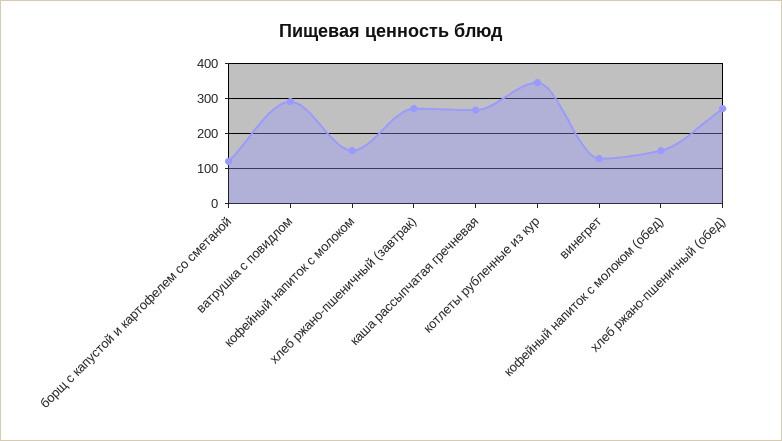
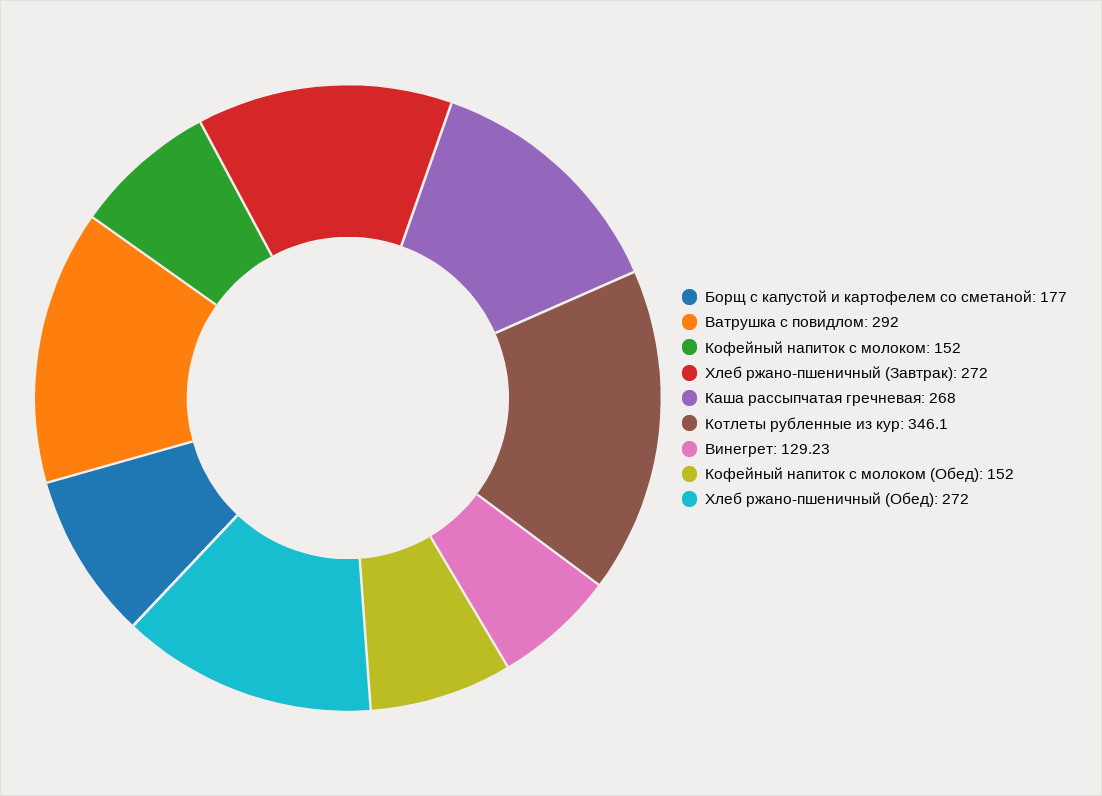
  {
-   "борщ с капустой и картофелем со сметаной": 120,
+   "борщ с капустой и картофелем со сметаной": 177,
    "ватрушка с повидлом": 292,
    "кофейный напиток с молоком": 152,
    "хлеб ржано-пшеничный (завтрак)": 272,
    "каша рассыпчатая гречневая": 268,
    "котлеты рубленные из кур": 346.1,
    "винегрет": 129.23,
    "кофейный напиток с молоком (обед)": 152,
    "хлеб ржано-пшеничный (обед)": 272
  }

